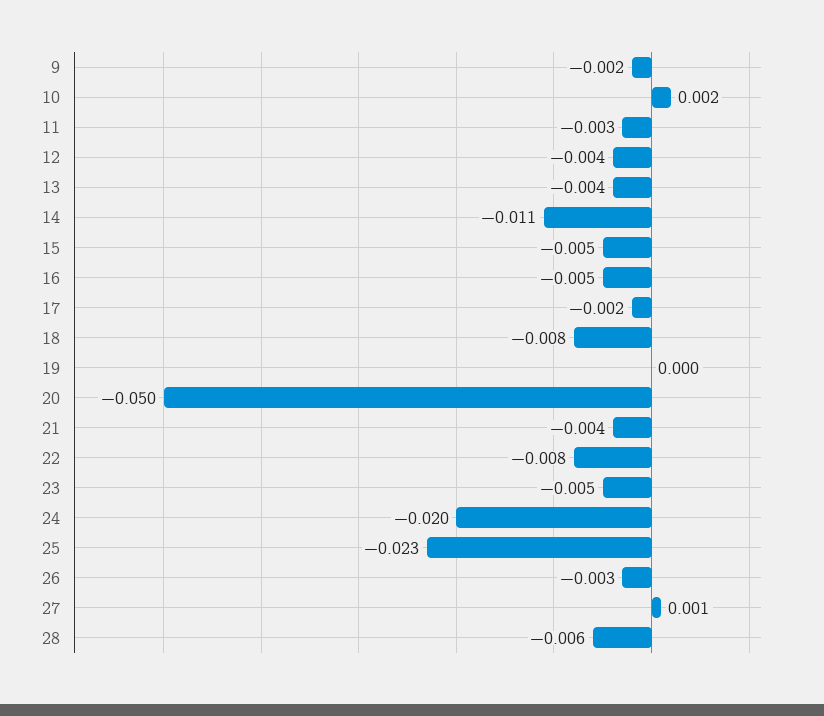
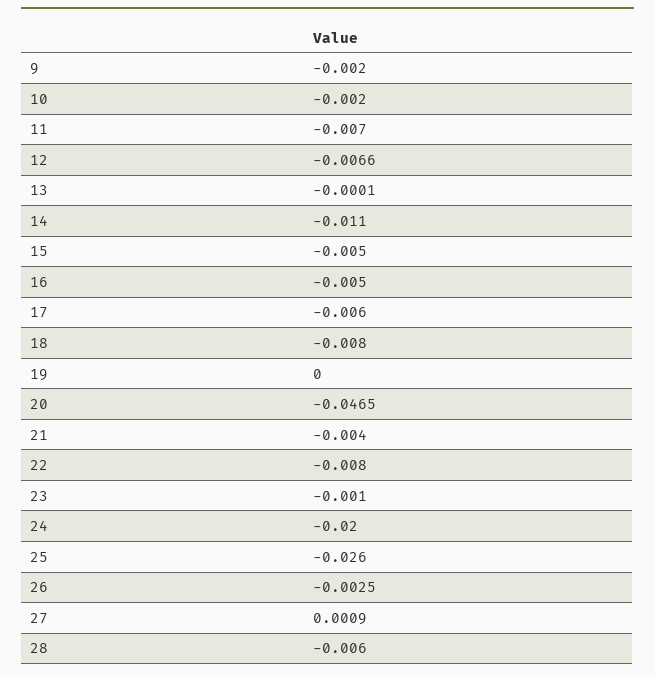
  {
    "9": -0.002,
-   "10": 0.002,
+   "10": -0.002,
-   "11": -0.003,
+   "11": -0.007,
-   "12": -0.004,
+   "12": -0.0066,
-   "13": -0.004,
+   "13": -0.0001,
    "14": -0.011,
    "15": -0.005,
    "16": -0.005,
-   "17": -0.002,
+   "17": -0.006,
    "18": -0.008,
    "19": 0,
-   "20": -0.05,
+   "20": -0.0465,
    "21": -0.004,
    "22": -0.008,
-   "23": -0.005,
+   "23": -0.001,
    "24": -0.02,
-   "25": -0.023,
+   "25": -0.026,
    "26": -0.0025,
    "27": 0.0009,
    "28": -0.006
  }

